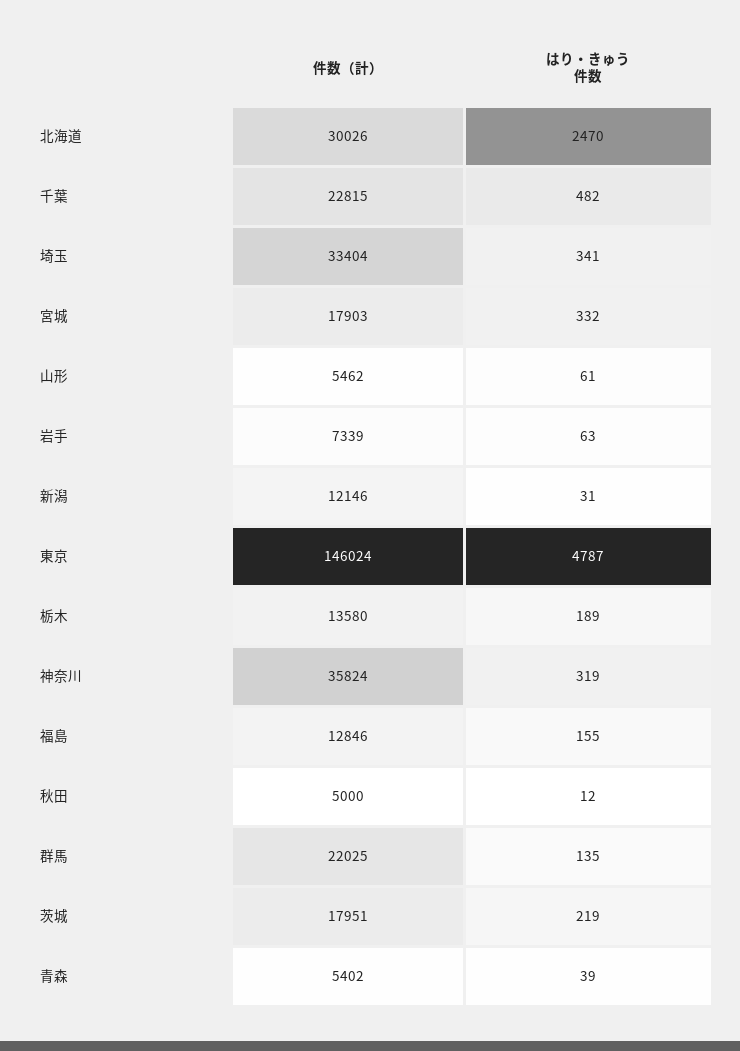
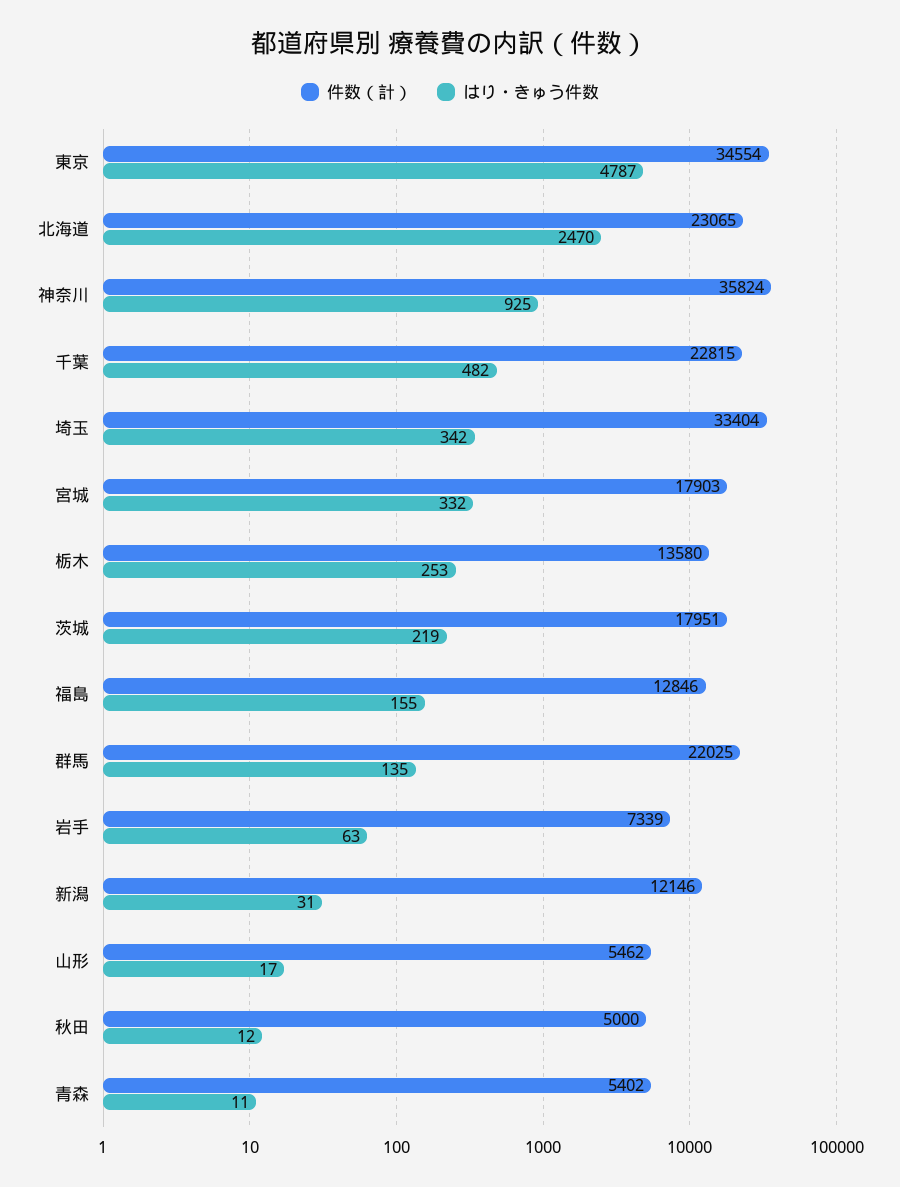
  {
    "件数（計）": {
-     "北海道": 30026,
+     "北海道": 23065,
      "千葉": 22815,
      "埼玉": 33404,
      "宮城": 17903,
      "山形": 5462,
      "岩手": 7339,
      "新潟": 12146,
-     "東京": 146024,
+     "東京": 34554,
      "栃木": 13580,
      "神奈川": 35824,
      "福島": 12846,
      "秋田": 5000,
      "群馬": 22025,
      "茨城": 17951,
      "青森": 5402
    },
    "はり・きゅう件数": {
      "北海道": 2470,
      "千葉": 482,
-     "埼玉": 341,
+     "埼玉": 342,
      "宮城": 332,
-     "山形": 61,
+     "山形": 17,
      "岩手": 63,
      "新潟": 31,
      "東京": 4787,
-     "栃木": 189,
+     "栃木": 253,
-     "神奈川": 319,
+     "神奈川": 925,
      "福島": 155,
      "秋田": 12,
      "群馬": 135,
      "茨城": 219,
-     "青森": 39
+     "青森": 11
    }
  }

